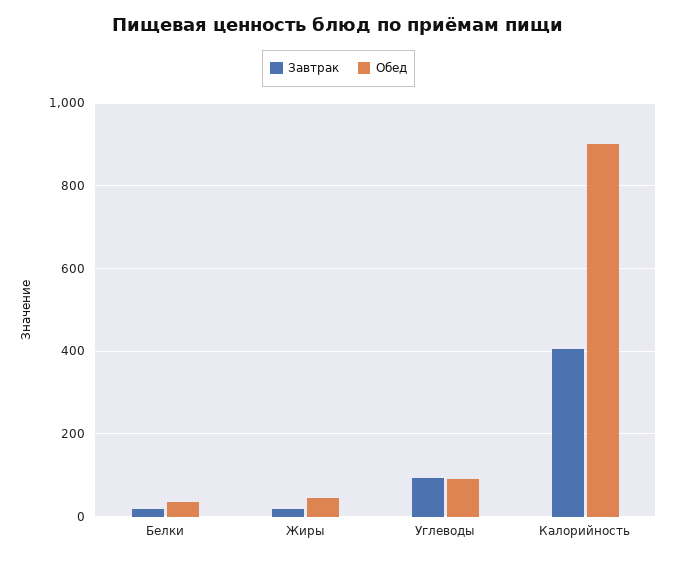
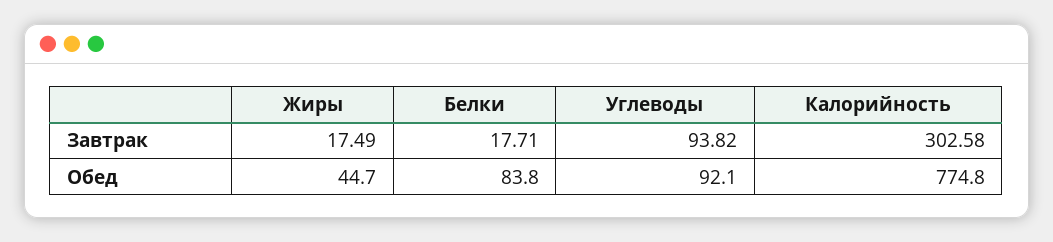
  {
    "Завтрак": {
      "Белки": 17.71,
      "Жиры": 17.49,
      "Углеводы": 93.82,
-     "Калорийность": 400
+     "Калорийность": 302.58
    },
    "Обед": {
-     "Белки": 40,
+     "Белки": 83.8,
      "Жиры": 44.7,
      "Углеводы": 92.1,
-     "Калорийность": 900
+     "Калорийность": 774.8
    }
  }

